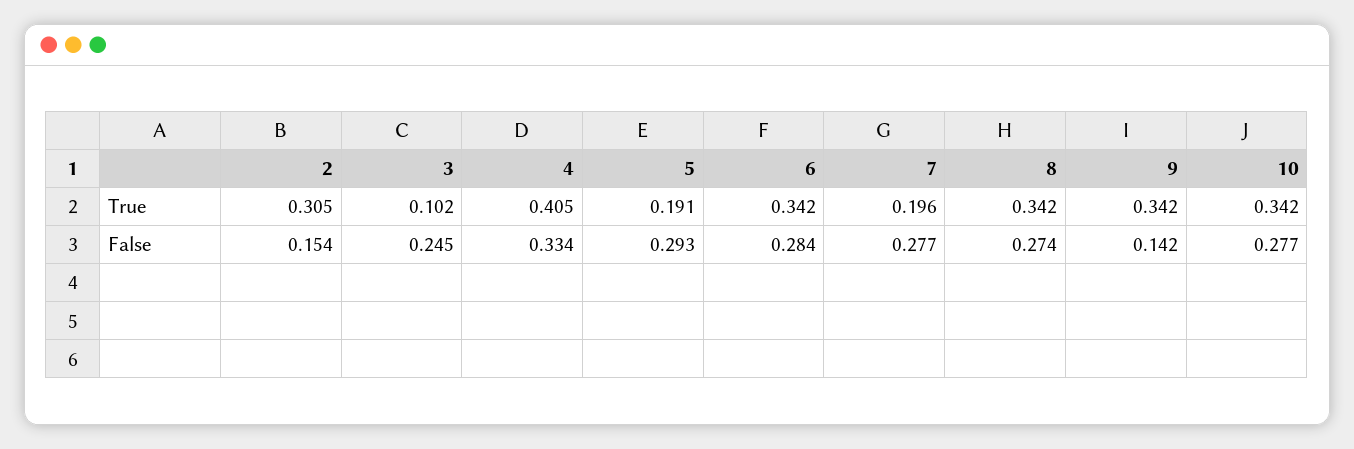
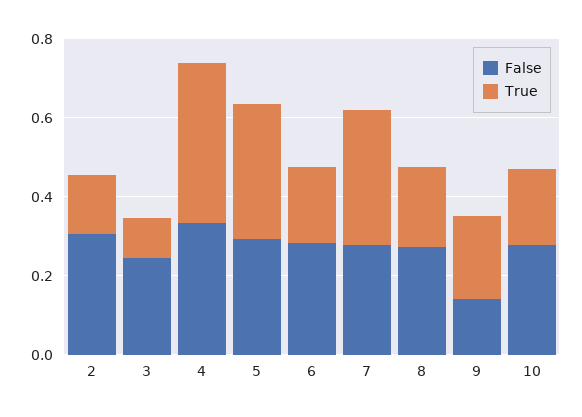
  {
    "True": {
-     "2": 0.305,
+     "2": 0.15,
      "3": 0.102,
      "4": 0.405,
-     "5": 0.191,
+     "5": 0.35,
-     "6": 0.342,
+     "6": 0.2,
-     "7": 0.196,
+     "7": 0.35,
-     "8": 0.342,
+     "8": 0.2,
-     "9": 0.342,
+     "9": 0.2,
-     "10": 0.342
+     "10": 0.2
    },
    "False": {
-     "2": 0.154,
+     "2": 0.3,
      "3": 0.245,
      "4": 0.334,
      "5": 0.293,
      "6": 0.284,
      "7": 0.277,
      "8": 0.274,
      "9": 0.142,
      "10": 0.277
    }
  }

